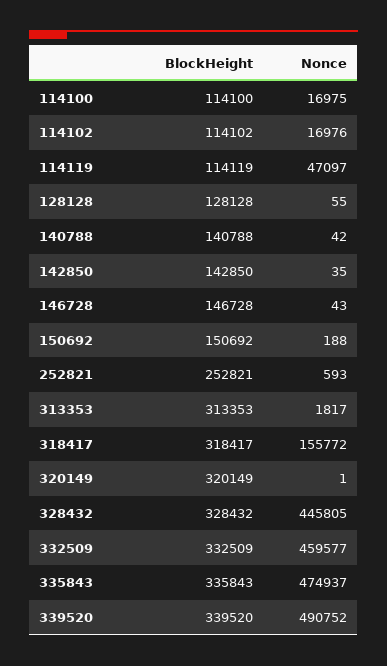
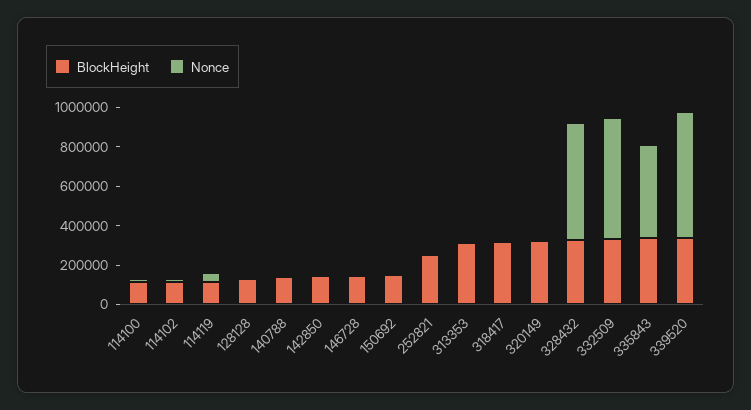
  {
    "BlockHeight": {
      "114100": 114100,
      "114102": 114102,
      "114119": 114119,
      "128128": 128128,
      "140788": 140788,
      "142850": 142850,
      "146728": 146728,
      "150692": 150692,
      "252821": 252821,
      "313353": 313353,
      "318417": 318417,
      "320149": 320149,
      "328432": 328432,
      "332509": 332509,
      "335843": 335843,
      "339520": 339520
    },
    "Nonce": {
      "114100": 16975,
      "114102": 16976,
      "114119": 47097,
      "128128": 55,
      "140788": 42,
      "142850": 35,
      "146728": 43,
      "150692": 188,
      "252821": 593,
      "313353": 1817,
-     "318417": 155772,
+     "318417": 0,
      "320149": 1,
-     "328432": 445805,
+     "328432": 600000,
-     "332509": 459577,
+     "332509": 600000,
      "335843": 474937,
-     "339520": 490752
+     "339520": 650000
    }
  }

